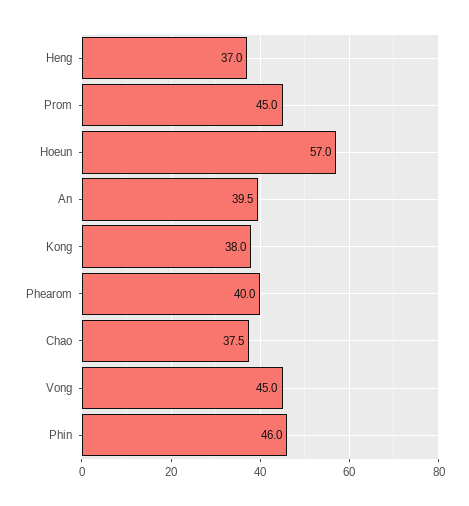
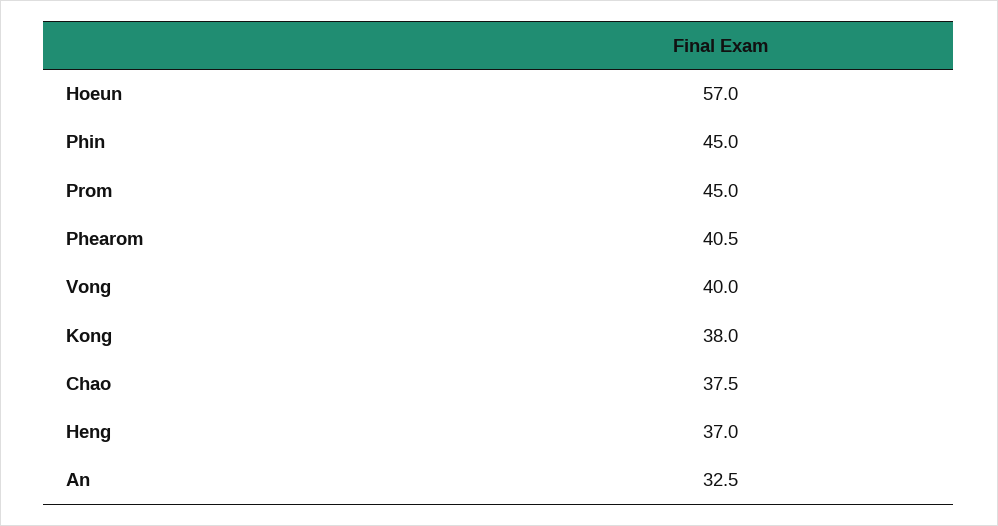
  {
    "Heng": 37,
    "Prom": 45,
    "Hoeun": 57,
-   "An": 39.5,
+   "An": 32.5,
    "Kong": 38,
-   "Phearom": 40,
+   "Phearom": 40.5,
    "Chao": 37.5,
-   "Vong": 45,
+   "Vong": 40,
-   "Phin": 46
+   "Phin": 45
  }

